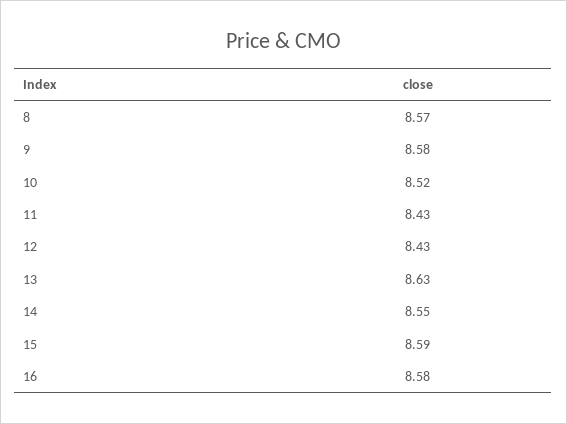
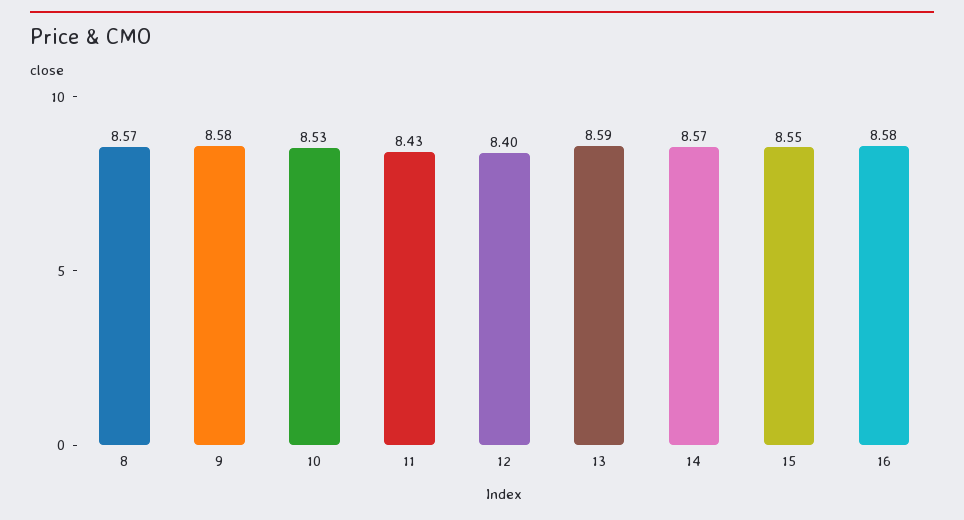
  {
    "8": 8.57,
    "9": 8.58,
-   "10": 8.52,
+   "10": 8.53,
    "11": 8.43,
-   "12": 8.43,
+   "12": 8.4,
-   "13": 8.63,
+   "13": 8.59,
-   "14": 8.55,
+   "14": 8.57,
-   "15": 8.59,
+   "15": 8.55,
    "16": 8.58
  }

